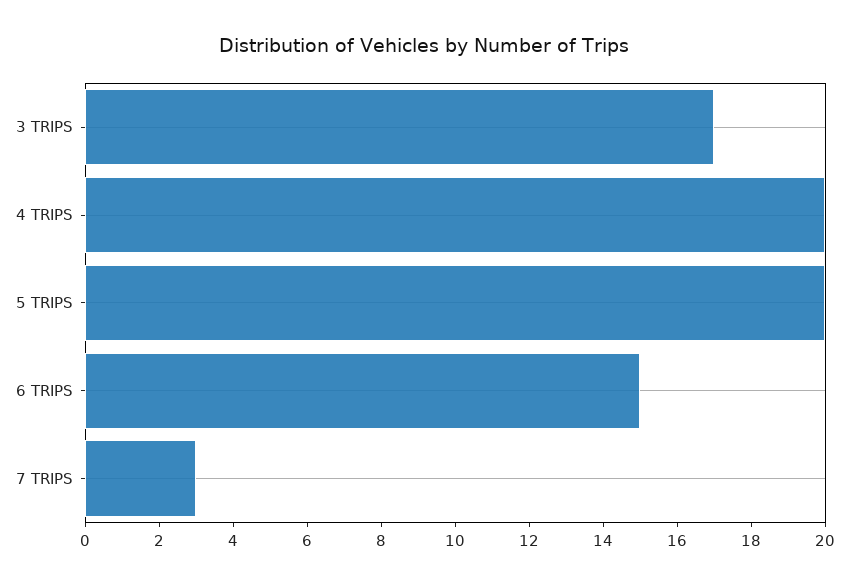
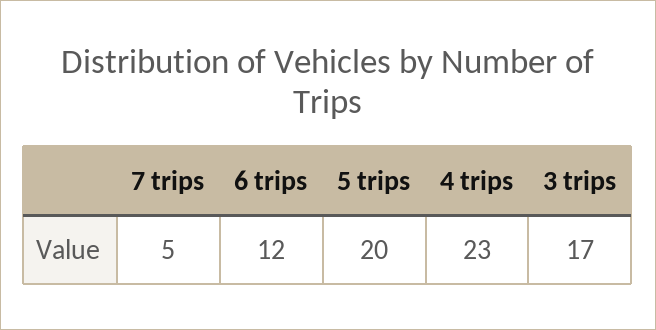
  {
    "3 TRIPS": 17,
-   "4 TRIPS": 20,
+   "4 TRIPS": 23,
    "5 TRIPS": 20,
-   "6 TRIPS": 15,
+   "6 TRIPS": 12,
-   "7 TRIPS": 3
+   "7 TRIPS": 5
  }

